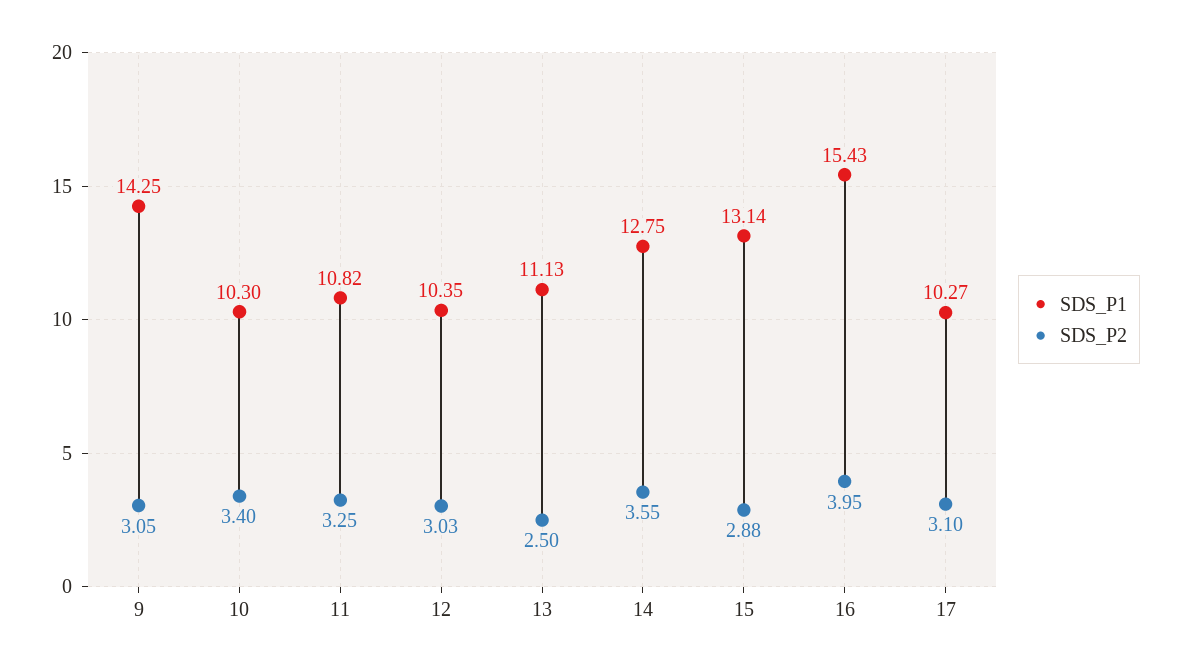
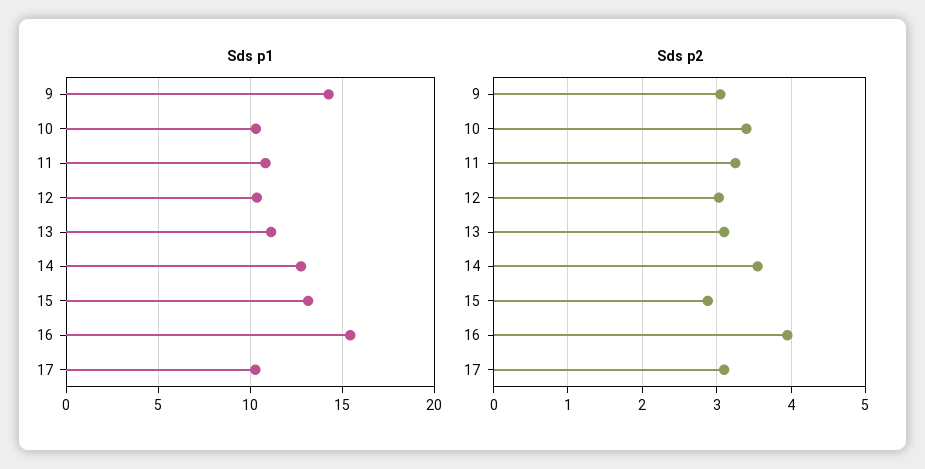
  {
    "SDS_P1": {
      "9": 14.25,
      "10": 10.3,
      "11": 10.82,
      "12": 10.35,
      "13": 11.13,
      "14": 12.75,
      "15": 13.14,
      "16": 15.43,
      "17": 10.27
    },
    "SDS_P2": {
      "9": 3.05,
      "10": 3.4,
      "11": 3.25,
      "12": 3.03,
-     "13": 2.5,
+     "13": 3.1,
      "14": 3.55,
      "15": 2.88,
      "16": 3.95,
      "17": 3.1
    }
  }

